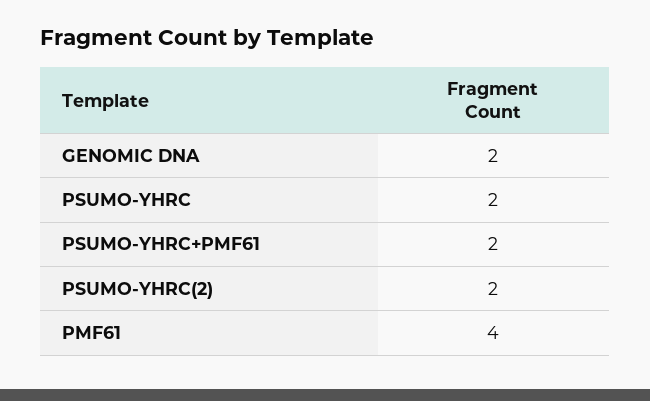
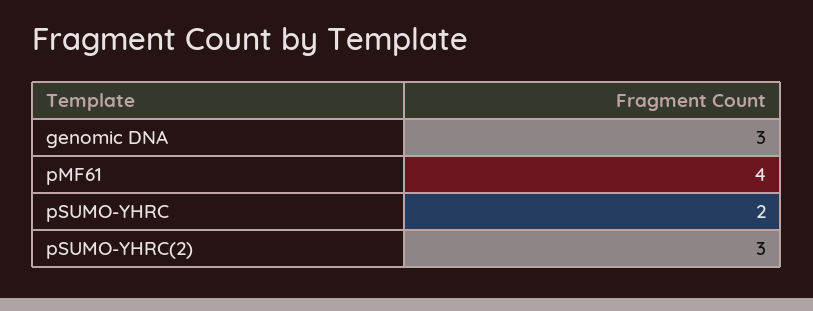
  {
-   "GENOMIC DNA": 2,
+   "GENOMIC DNA": 3,
    "PSUMO-YHRC": 2,
-   "PSUMO-YHRC+PMF61": 2,
-   "PSUMO-YHRC(2)": 2,
+   "PSUMO-YHRC(2)": 3,
    "PMF61": 4
  }

